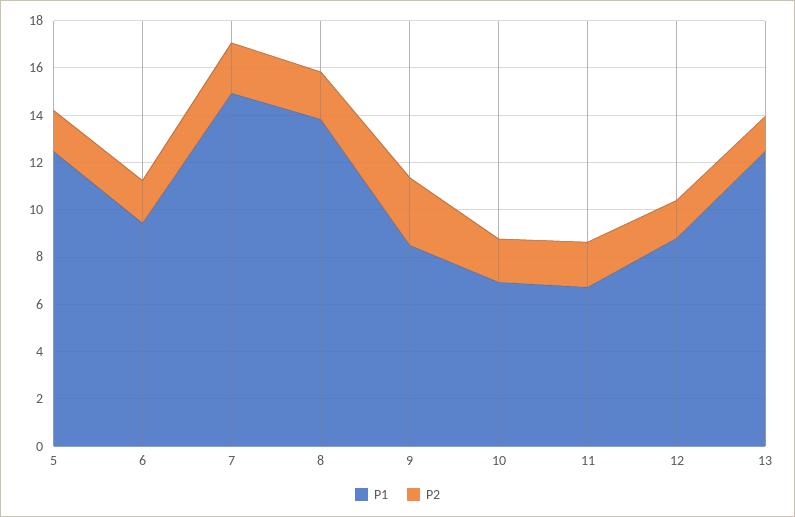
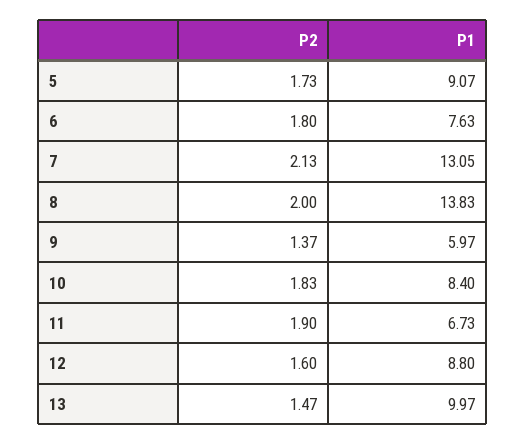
  {
    "P1": {
-     "5": 12.5,
+     "5": 9.07,
-     "6": 9.5,
+     "6": 7.63,
-     "7": 15,
+     "7": 13.05,
      "8": 13.83,
-     "9": 8.5,
+     "9": 5.97,
-     "10": 7,
+     "10": 8.4,
      "11": 6.73,
      "12": 8.8,
-     "13": 12.5
+     "13": 9.97
    },
    "P2": {
      "5": 1.73,
      "6": 1.8,
      "7": 2.13,
      "8": 2,
-     "9": 3,
+     "9": 1.37,
      "10": 1.83,
      "11": 1.9,
      "12": 1.6,
      "13": 1.47
    }
  }

